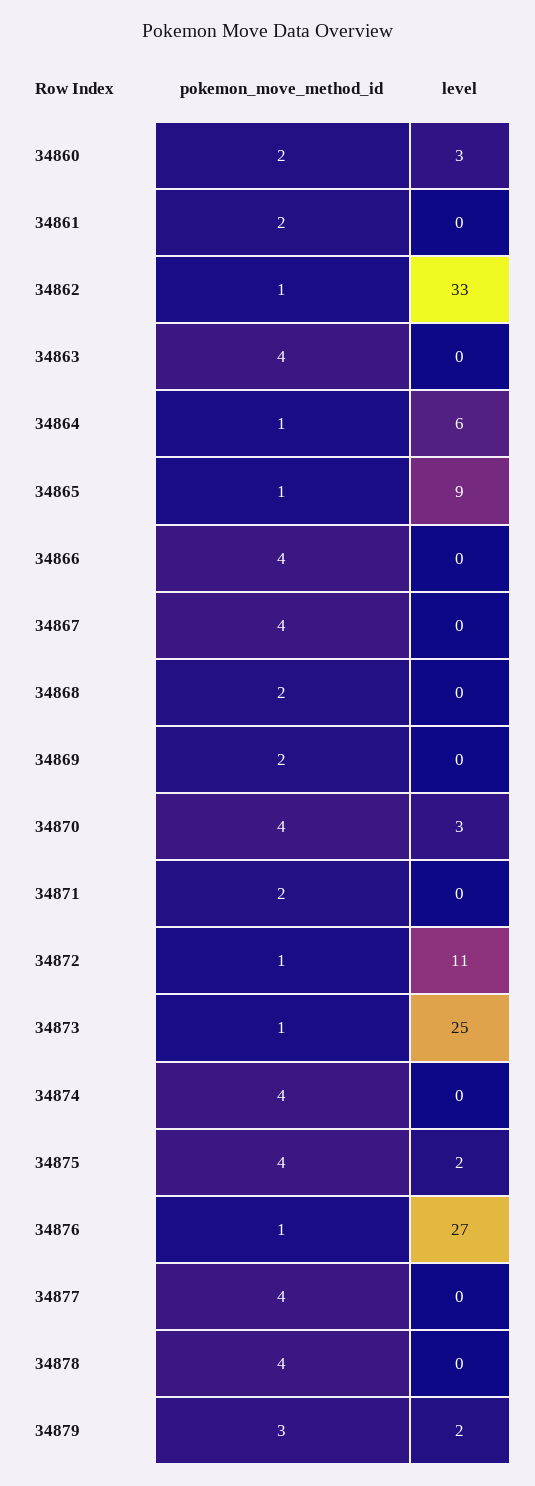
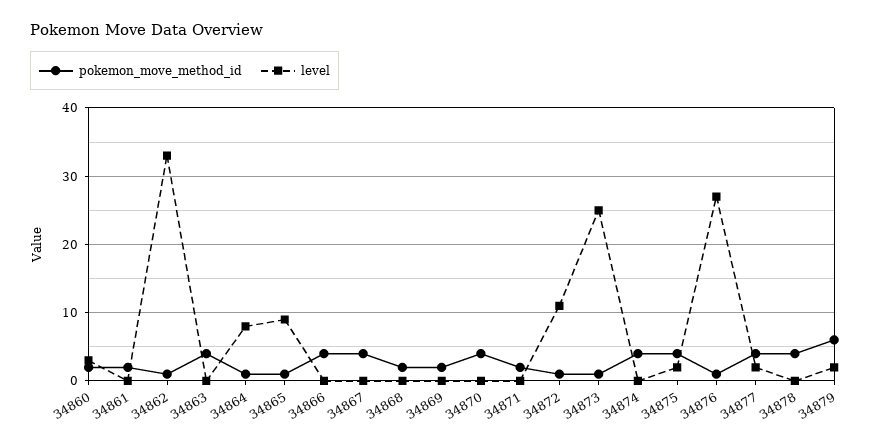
  {
    "pokemon_move_method_id": {
      "34860": 2,
      "34861": 2,
      "34862": 1,
      "34863": 4,
      "34864": 1,
      "34865": 1,
      "34866": 4,
      "34867": 4,
      "34868": 2,
      "34869": 2,
      "34870": 4,
      "34871": 2,
      "34872": 1,
      "34873": 1,
      "34874": 4,
      "34875": 4,
      "34876": 1,
      "34877": 4,
      "34878": 4,
-     "34879": 3
+     "34879": 6
    },
    "level": {
      "34860": 3,
      "34861": 0,
      "34862": 33,
      "34863": 0,
-     "34864": 6,
+     "34864": 8,
      "34865": 9,
      "34866": 0,
      "34867": 0,
      "34868": 0,
      "34869": 0,
-     "34870": 3,
+     "34870": 0,
      "34871": 0,
      "34872": 11,
      "34873": 25,
      "34874": 0,
      "34875": 2,
      "34876": 27,
-     "34877": 0,
+     "34877": 2,
      "34878": 0,
      "34879": 2
    }
  }

